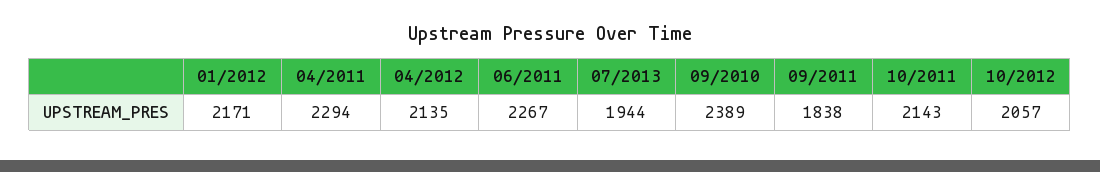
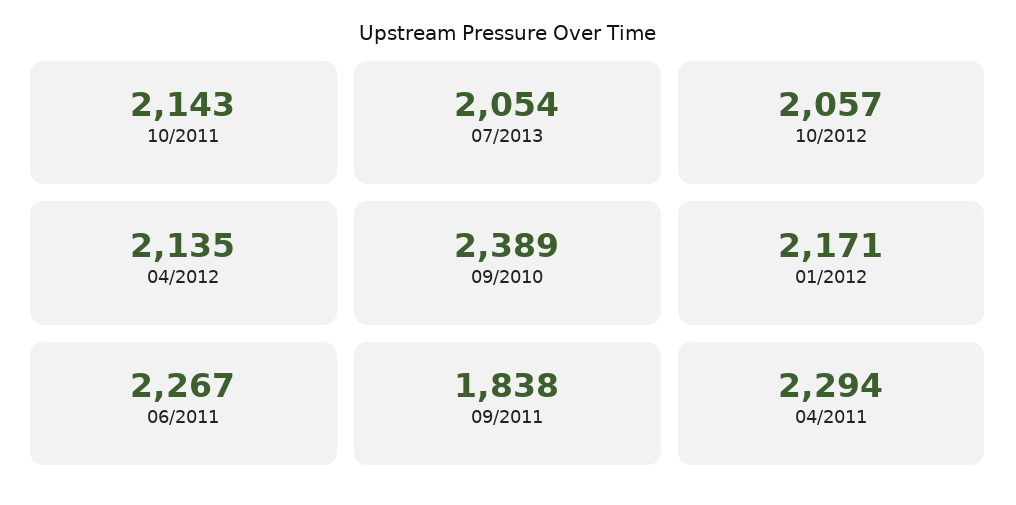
  {
    "01/2012": 2171,
    "04/2011": 2294,
    "04/2012": 2135,
    "06/2011": 2267,
-   "07/2013": 1944,
+   "07/2013": 2054,
    "09/2010": 2389,
    "09/2011": 1838,
    "10/2011": 2143,
    "10/2012": 2057
  }

